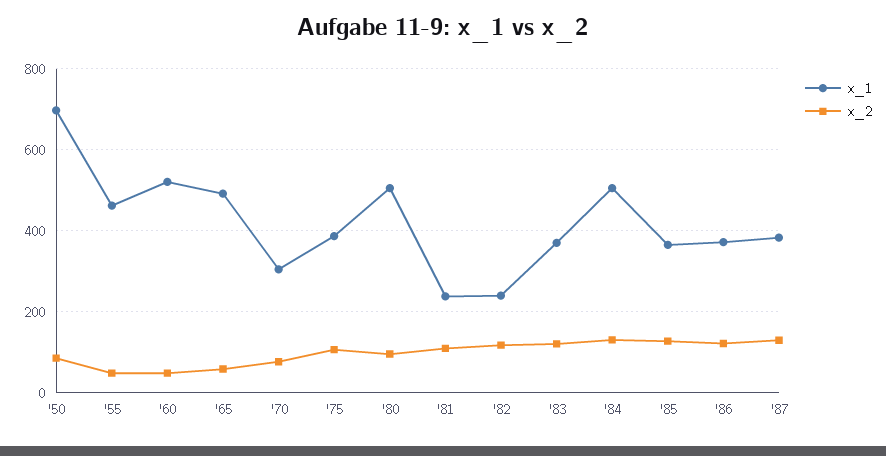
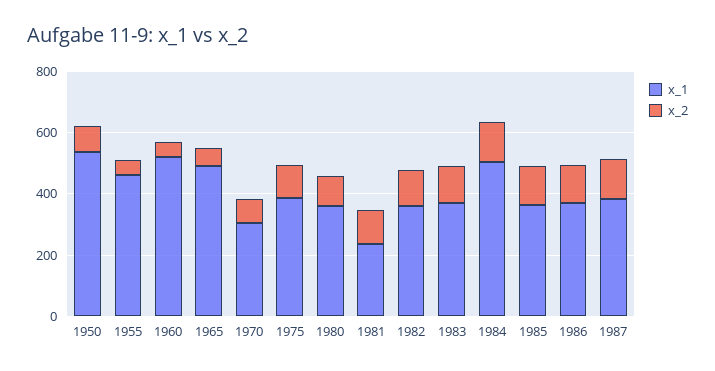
  {
    "x_1": {
-     "'50": 700,
+     "'50": 550,
      "'55": 460,
      "'60": 520,
      "'65": 500,
      "'70": 300,
      "'75": 380,
-     "'80": 500,
+     "'80": 350,
      "'81": 240,
-     "'82": 240,
+     "'82": 350,
      "'83": 380,
      "'84": 500,
      "'85": 360,
      "'86": 380,
      "'87": 380
    },
    "x_2": {
      "'50": 80,
      "'55": 40,
      "'60": 40,
      "'65": 60,
      "'70": 80,
      "'75": 100,
      "'80": 100,
      "'81": 120,
      "'82": 120,
      "'83": 120,
      "'84": 140,
      "'85": 120,
      "'86": 120,
      "'87": 140
    }
  }

